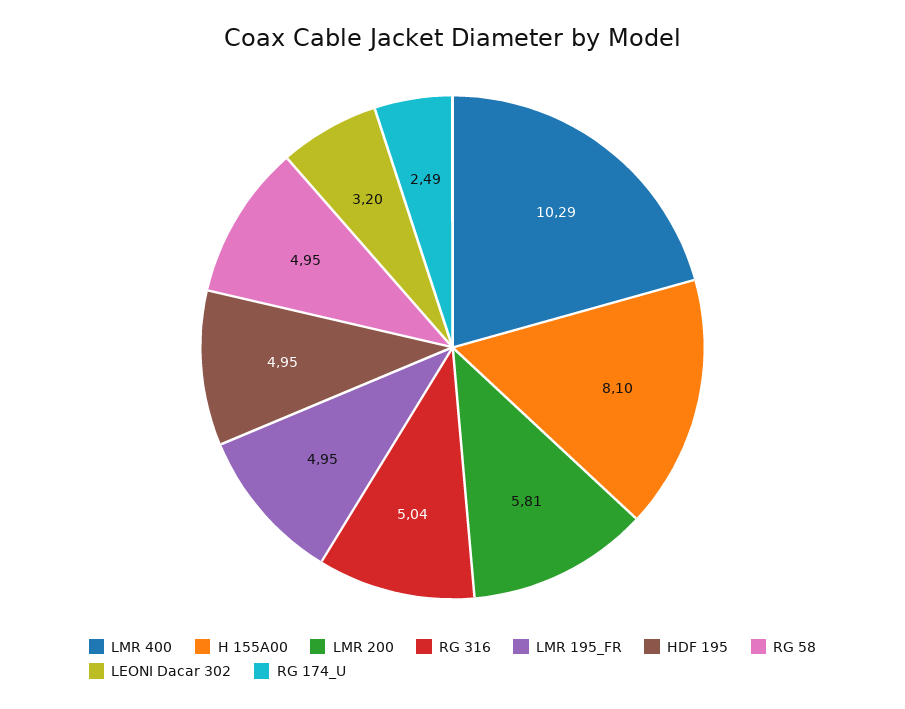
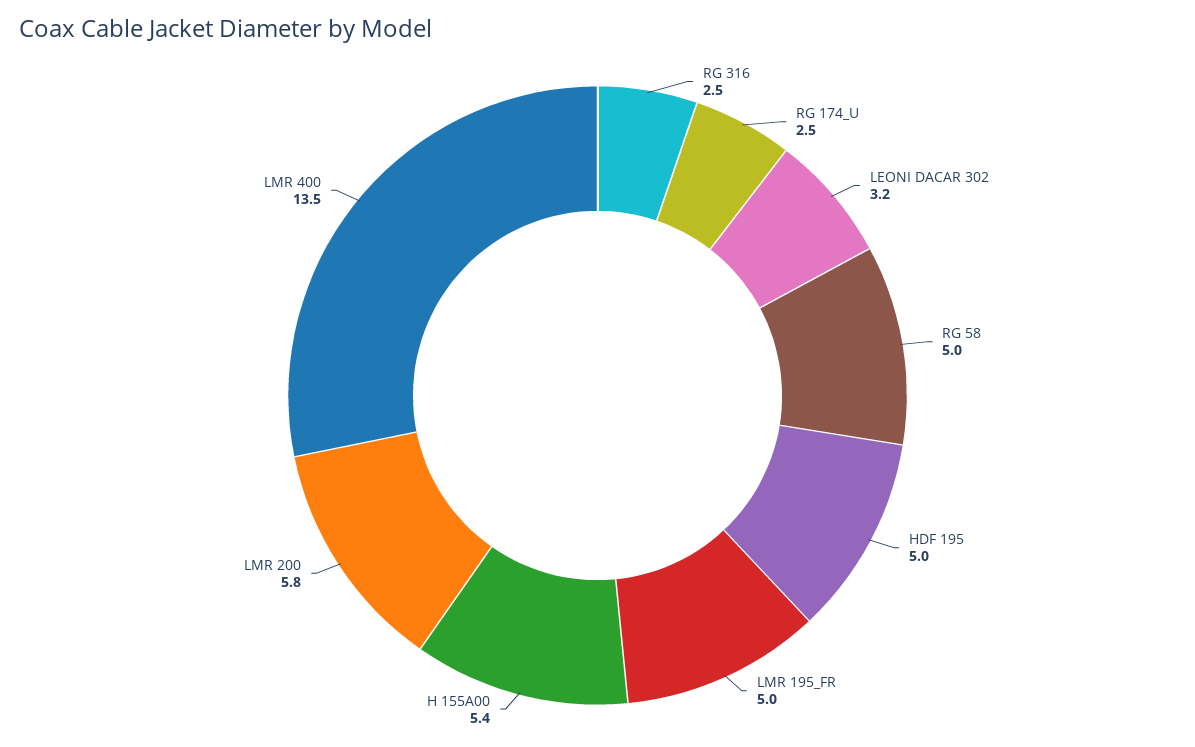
  {
-   "LMR 400": 10.29,
+   "LMR 400": 13.5,
-   "H 155A00": 8.1,
+   "H 155A00": 5.4,
    "LMR 200": 5.81,
-   "RG 316": 5.04,
+   "RG 316": 2.5,
    "LMR 195_FR": 4.95,
    "HDF 195": 4.95,
    "RG 58": 4.95,
    "LEONI Dacar 302": 3.2,
    "RG 174_U": 2.49
  }

